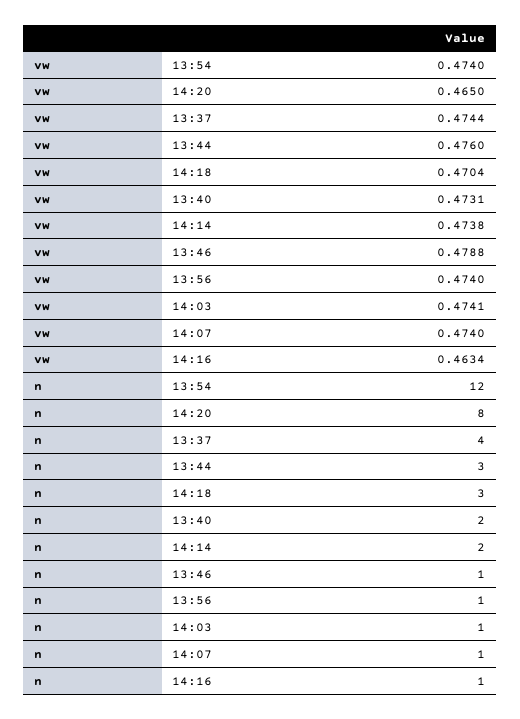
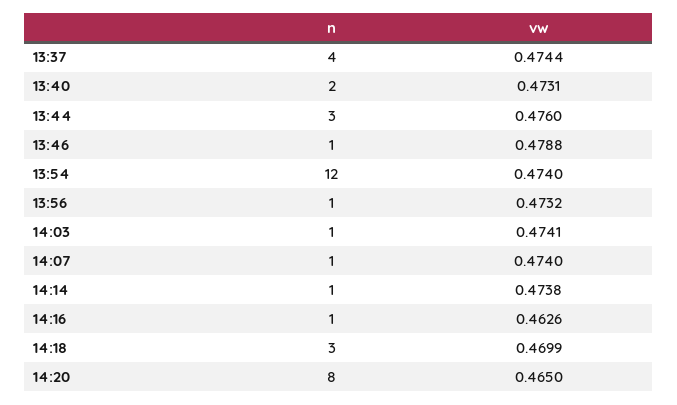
  {
    "vw": {
      "13:54": 0.474,
      "14:20": 0.465,
      "13:37": 0.4744,
      "13:44": 0.476,
-     "14:18": 0.4704,
+     "14:18": 0.4699,
      "13:40": 0.4731,
      "14:14": 0.4738,
      "13:46": 0.4788,
-     "13:56": 0.474,
+     "13:56": 0.4732,
      "14:03": 0.4741,
      "14:07": 0.474,
-     "14:16": 0.4634
+     "14:16": 0.4626
    },
    "n": {
      "13:54": 12,
      "14:20": 8,
      "13:37": 4,
      "13:44": 3,
      "14:18": 3,
      "13:40": 2,
-     "14:14": 2,
+     "14:14": 1,
      "13:46": 1,
      "13:56": 1,
      "14:03": 1,
      "14:07": 1,
      "14:16": 1
    }
  }

